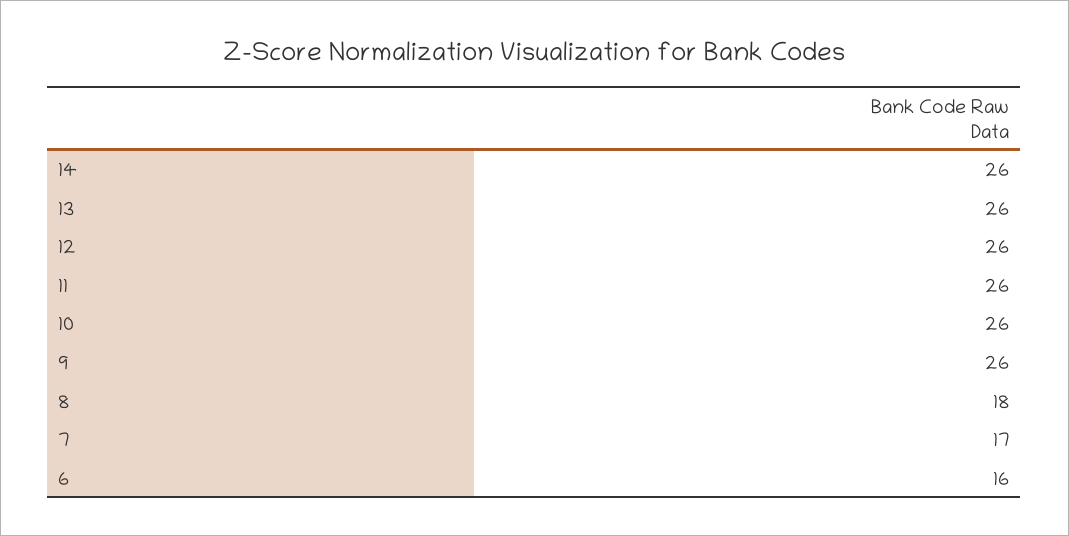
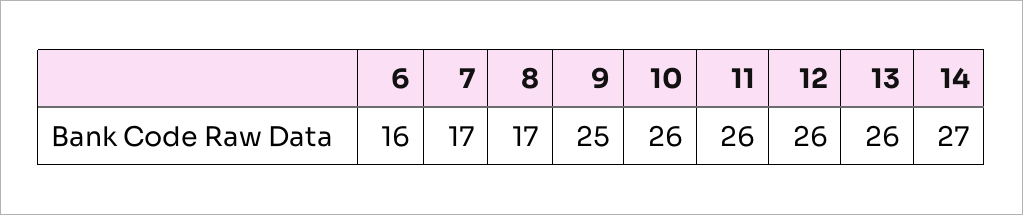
  {
-   "14": 26,
+   "14": 27,
    "13": 26,
    "12": 26,
    "11": 26,
    "10": 26,
-   "9": 26,
+   "9": 25,
-   "8": 18,
+   "8": 17,
    "7": 17,
    "6": 16
  }

